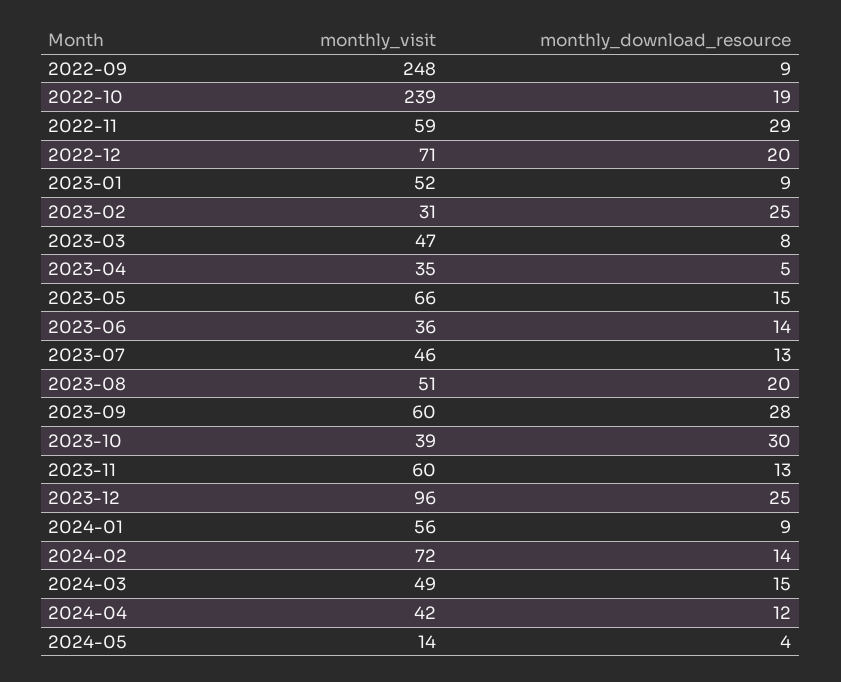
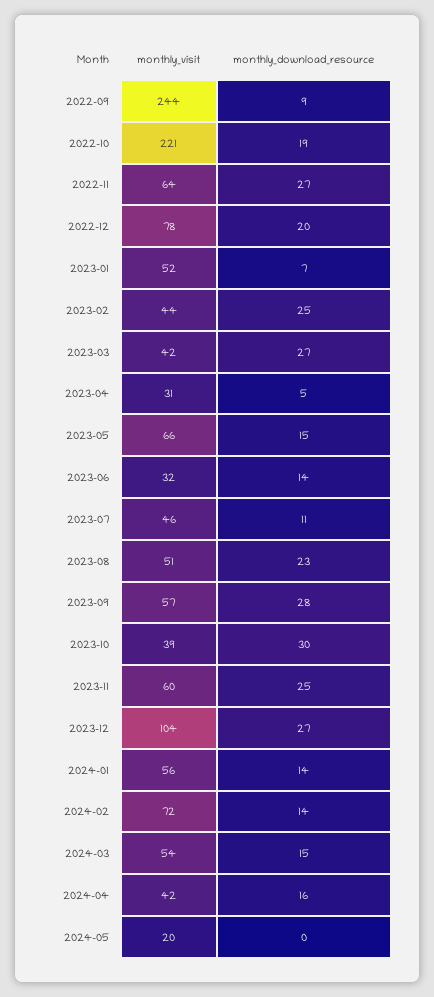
  {
    "monthly_visit": {
-     "2022-09": 248,
+     "2022-09": 244,
-     "2022-10": 239,
+     "2022-10": 221,
-     "2022-11": 59,
+     "2022-11": 64,
-     "2022-12": 71,
+     "2022-12": 78,
      "2023-01": 52,
-     "2023-02": 31,
+     "2023-02": 44,
-     "2023-03": 47,
+     "2023-03": 42,
-     "2023-04": 35,
+     "2023-04": 31,
      "2023-05": 66,
-     "2023-06": 36,
+     "2023-06": 32,
      "2023-07": 46,
      "2023-08": 51,
-     "2023-09": 60,
+     "2023-09": 57,
      "2023-10": 39,
      "2023-11": 60,
-     "2023-12": 96,
+     "2023-12": 104,
      "2024-01": 56,
      "2024-02": 72,
-     "2024-03": 49,
+     "2024-03": 54,
      "2024-04": 42,
-     "2024-05": 14
+     "2024-05": 20
    },
    "monthly_download_resource": {
      "2022-09": 9,
      "2022-10": 19,
-     "2022-11": 29,
+     "2022-11": 27,
      "2022-12": 20,
-     "2023-01": 9,
+     "2023-01": 7,
      "2023-02": 25,
-     "2023-03": 8,
+     "2023-03": 27,
      "2023-04": 5,
      "2023-05": 15,
      "2023-06": 14,
-     "2023-07": 13,
+     "2023-07": 11,
-     "2023-08": 20,
+     "2023-08": 23,
      "2023-09": 28,
      "2023-10": 30,
-     "2023-11": 13,
+     "2023-11": 25,
-     "2023-12": 25,
+     "2023-12": 27,
-     "2024-01": 9,
+     "2024-01": 14,
      "2024-02": 14,
      "2024-03": 15,
-     "2024-04": 12,
+     "2024-04": 16,
-     "2024-05": 4
+     "2024-05": 0
    }
  }

